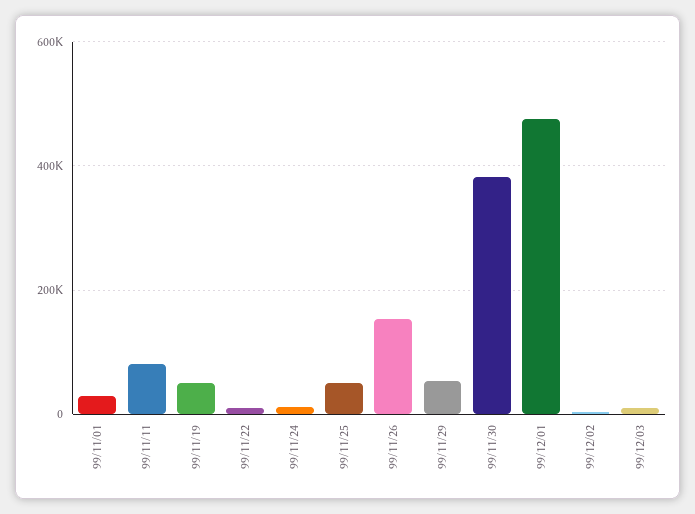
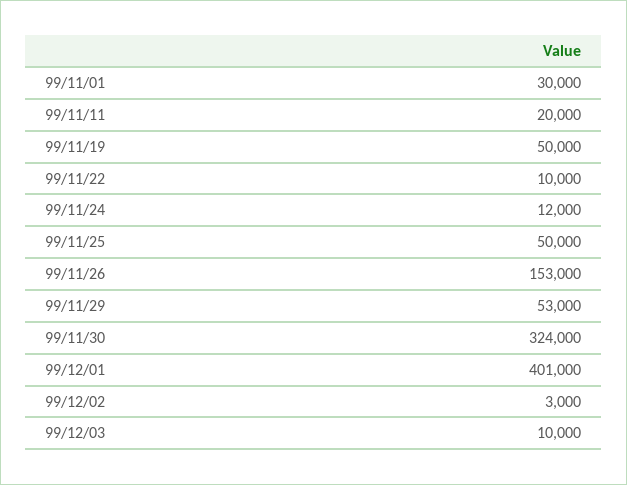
  {
    "99/11/01": 30000,
-   "99/11/11": 80000,
+   "99/11/11": 20000,
    "99/11/19": 50000,
    "99/11/22": 10000,
    "99/11/24": 12000,
    "99/11/25": 50000,
    "99/11/26": 153000,
    "99/11/29": 53000,
-   "99/11/30": 380000,
+   "99/11/30": 324000,
-   "99/12/01": 480000,
+   "99/12/01": 401000,
    "99/12/02": 3000,
    "99/12/03": 10000
  }

